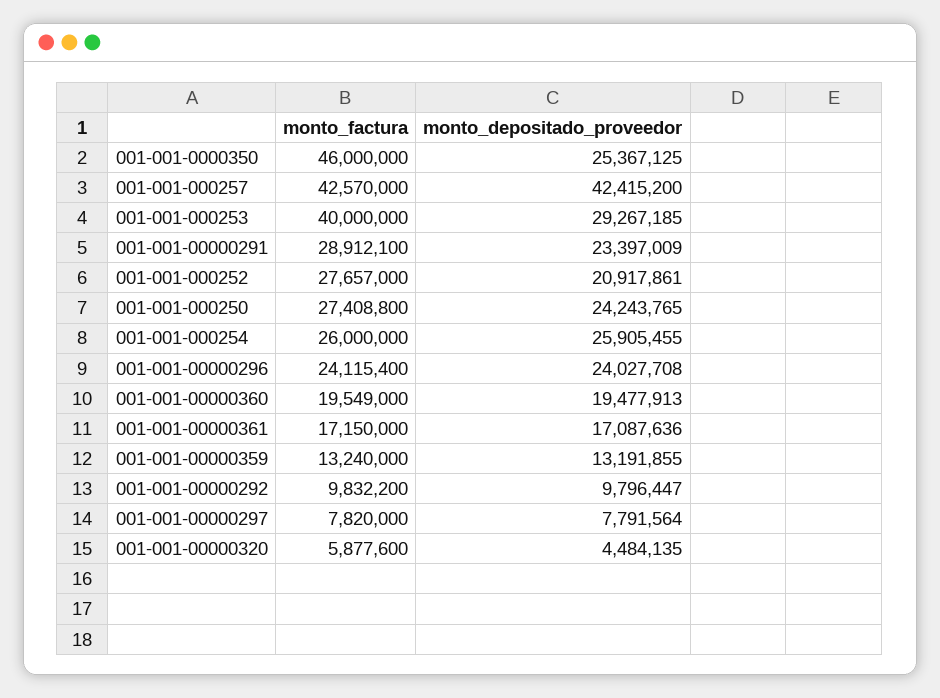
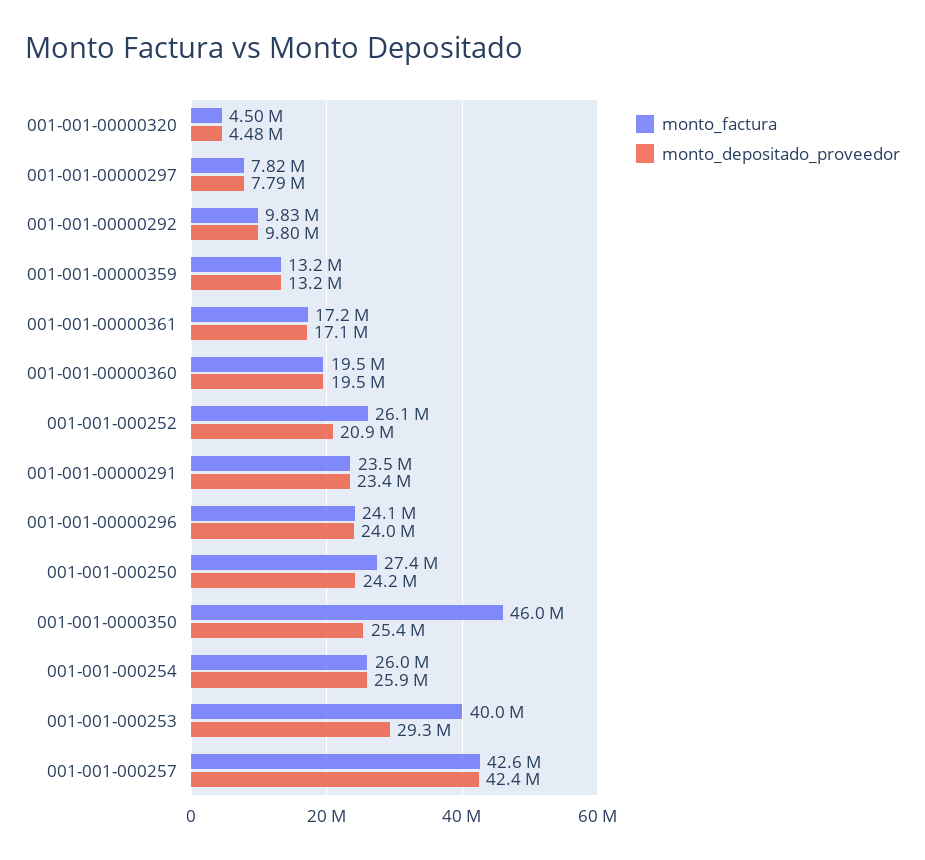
  {
    "monto_factura": {
      "001-001-0000350": 46000000,
      "001-001-000257": 42570000,
      "001-001-000253": 40000000,
-     "001-001-00000291": 28912100,
+     "001-001-00000291": 23500000,
-     "001-001-000252": 27657000,
+     "001-001-000252": 26100000,
      "001-001-000250": 27408800,
      "001-001-000254": 26000000,
      "001-001-00000296": 24115400,
      "001-001-00000360": 19549000,
      "001-001-00000361": 17150000,
      "001-001-00000359": 13240000,
      "001-001-00000292": 9832200,
      "001-001-00000297": 7820000,
-     "001-001-00000320": 5877600
+     "001-001-00000320": 4500000
    },
    "monto_depositado_proveedor": {
      "001-001-0000350": 25367125,
      "001-001-000257": 42415200,
      "001-001-000253": 29267185,
      "001-001-00000291": 23397009,
      "001-001-000252": 20917861,
      "001-001-000250": 24243765,
      "001-001-000254": 25905455,
      "001-001-00000296": 24027708,
      "001-001-00000360": 19477913,
      "001-001-00000361": 17087636,
      "001-001-00000359": 13191855,
      "001-001-00000292": 9796447,
      "001-001-00000297": 7791564,
      "001-001-00000320": 4484135
    }
  }

